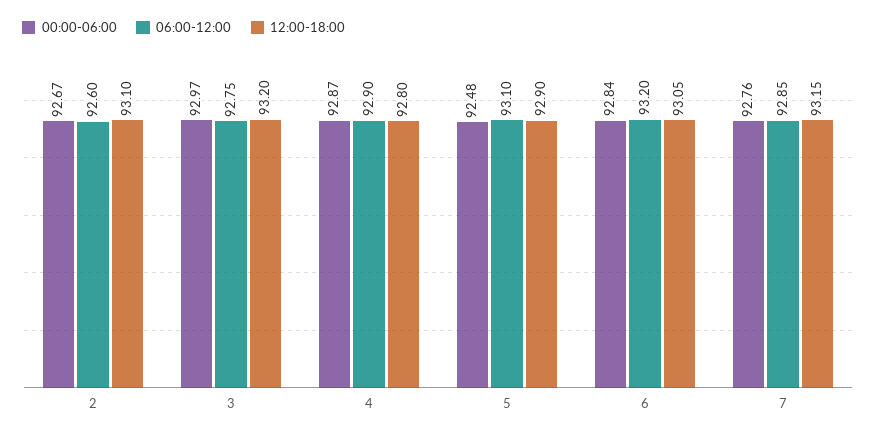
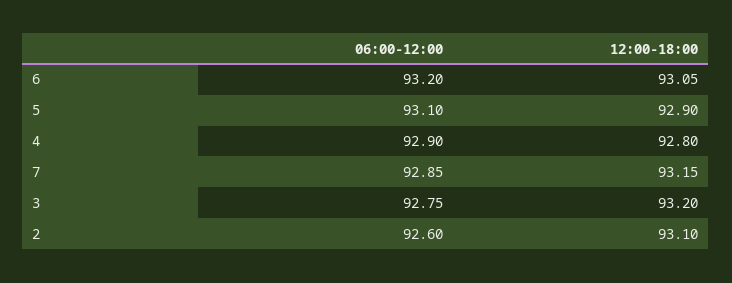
  {
-   "00:00-06:00": {
-     "2": 92.67,
-     "3": 92.97,
-     "4": 92.87,
-     "5": 92.48,
-     "6": 92.84,
-     "7": 92.76
-   },
    "06:00-12:00": {
      "2": 92.6,
      "3": 92.75,
      "4": 92.9,
      "5": 93.1,
      "6": 93.2,
      "7": 92.85
    },
    "12:00-18:00": {
      "2": 93.1,
      "3": 93.2,
      "4": 92.8,
      "5": 92.9,
      "6": 93.05,
      "7": 93.15
    }
  }

